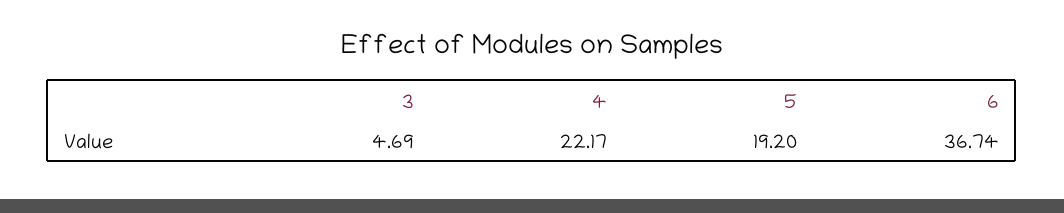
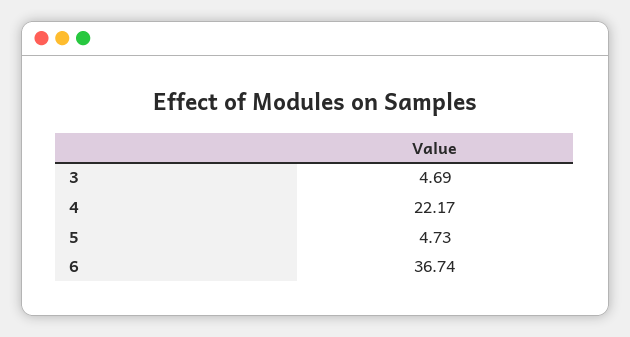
  {
    "3": 4.69,
    "4": 22.17,
-   "5": 19.2,
+   "5": 4.73,
    "6": 36.74
  }

